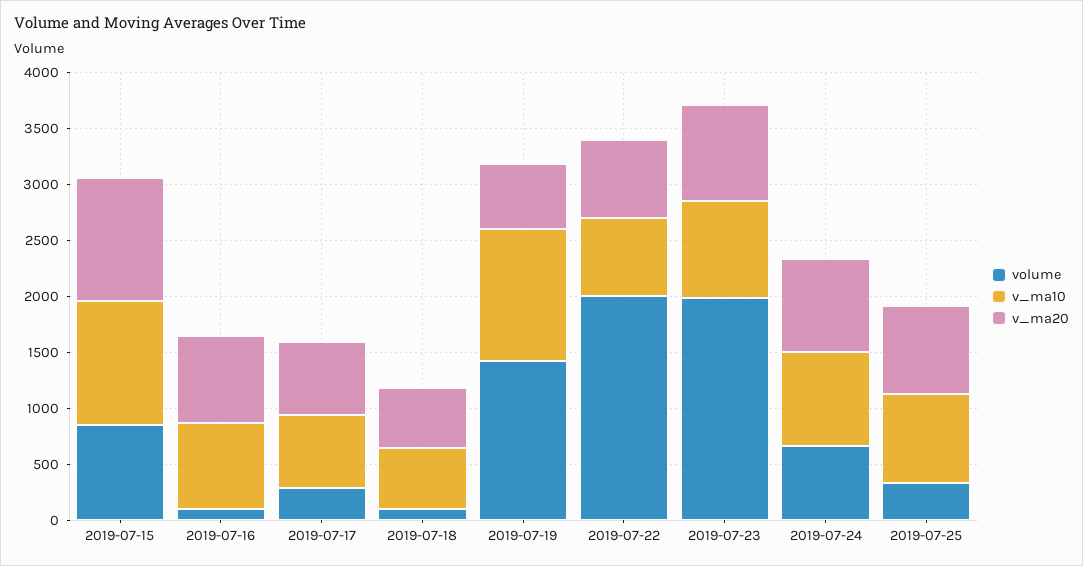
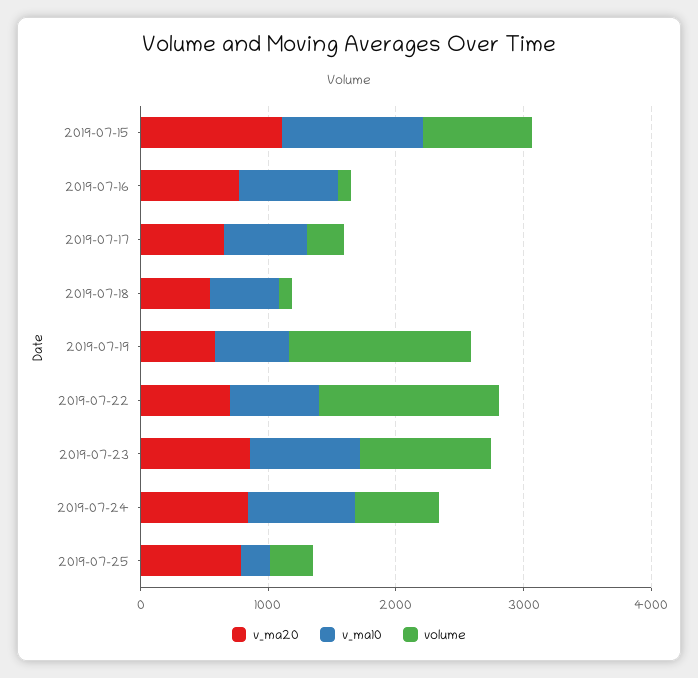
  {
    "volume": {
      "2019-07-15": 900,
      "2019-07-16": 100,
      "2019-07-17": 300,
      "2019-07-18": 100,
      "2019-07-19": 1400,
-     "2019-07-22": 2000,
+     "2019-07-22": 1400,
-     "2019-07-23": 2000,
+     "2019-07-23": 1000,
      "2019-07-24": 700,
      "2019-07-25": 300
    },
    "v_ma10": {
      "2019-07-15": 1100,
      "2019-07-16": 800,
      "2019-07-17": 700,
      "2019-07-18": 500,
-     "2019-07-19": 1200,
+     "2019-07-19": 600,
      "2019-07-22": 700,
      "2019-07-23": 900,
      "2019-07-24": 800,
-     "2019-07-25": 800
+     "2019-07-25": 200
    },
    "v_ma20": {
      "2019-07-15": 1100,
      "2019-07-16": 800,
      "2019-07-17": 700,
      "2019-07-18": 500,
      "2019-07-19": 600,
      "2019-07-22": 700,
      "2019-07-23": 900,
      "2019-07-24": 800,
      "2019-07-25": 800
    }
  }

